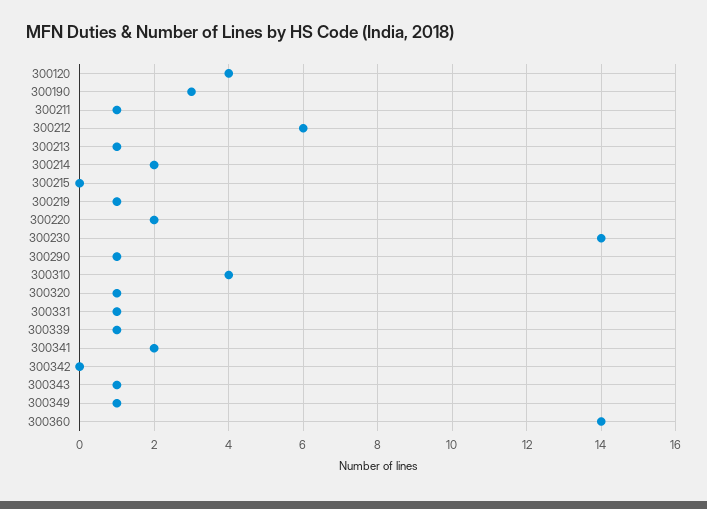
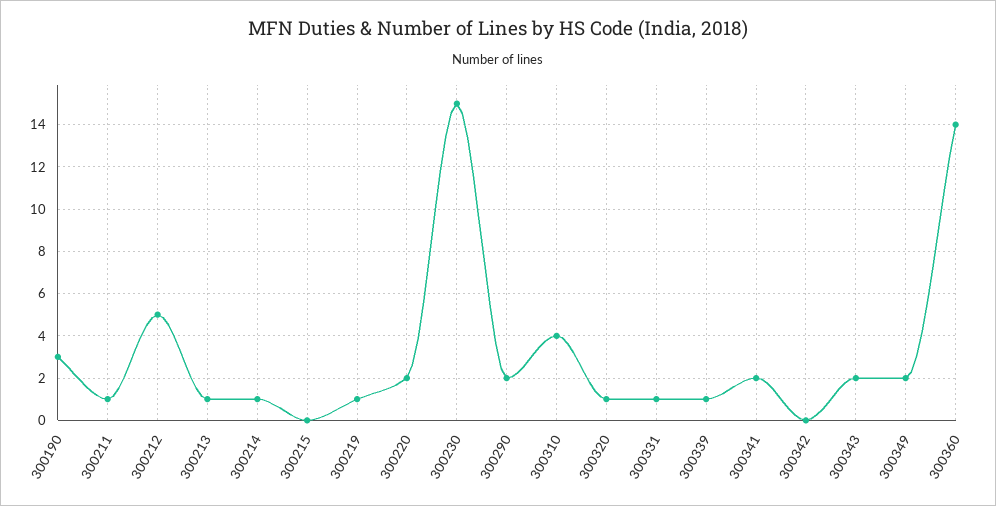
  {
-   "300120": 4,
    "300190": 3,
    "300211": 1,
-   "300212": 6,
+   "300212": 5,
    "300213": 1,
-   "300214": 2,
+   "300214": 1,
    "300215": 0,
    "300219": 1,
    "300220": 2,
-   "300230": 14,
+   "300230": 15,
-   "300290": 1,
+   "300290": 2,
    "300310": 4,
    "300320": 1,
    "300331": 1,
    "300339": 1,
    "300341": 2,
    "300342": 0,
-   "300343": 1,
+   "300343": 2,
-   "300349": 1,
+   "300349": 2,
    "300360": 14
  }

